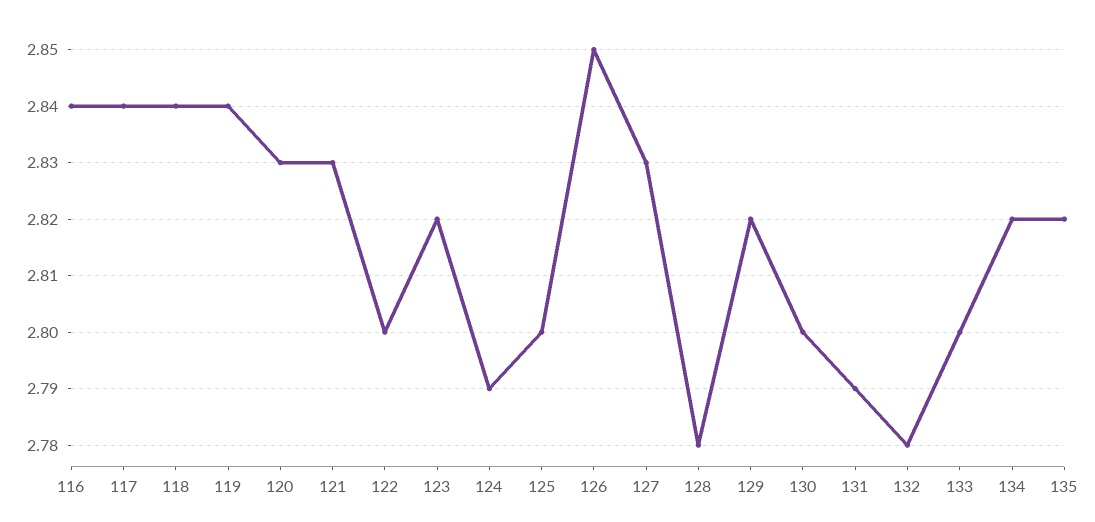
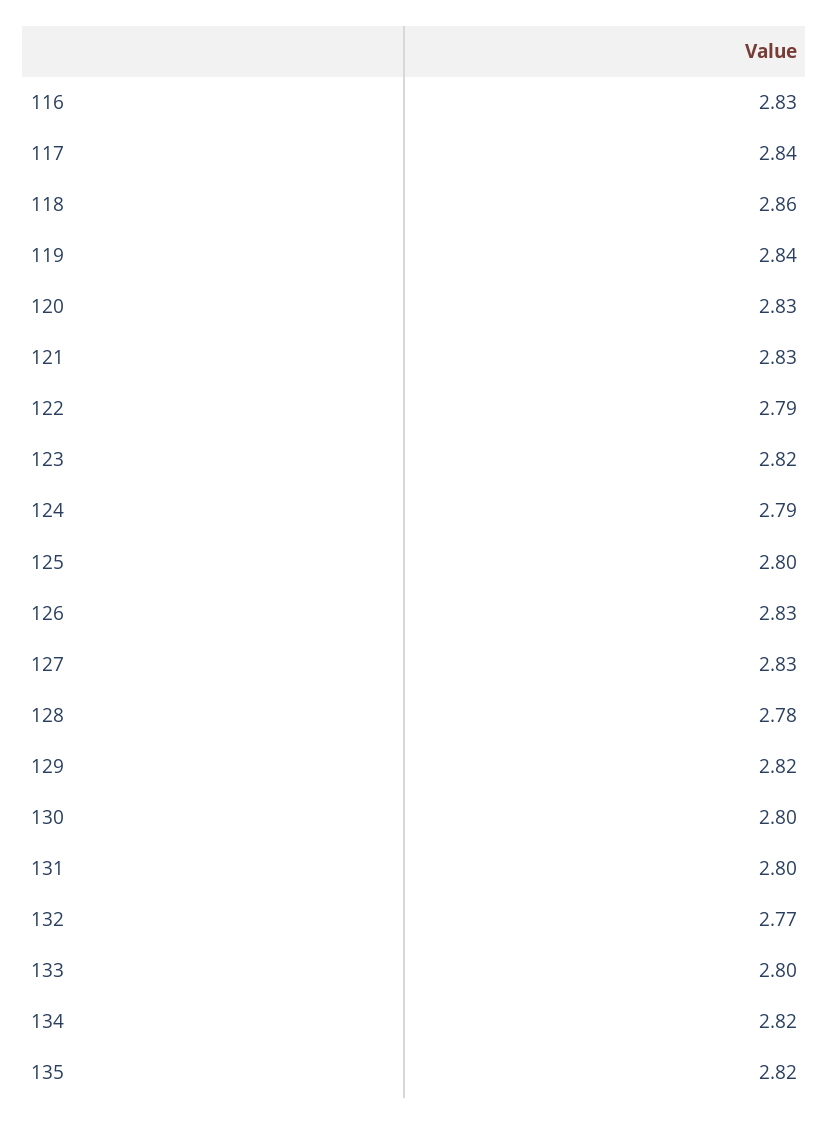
  {
-   "116": 2.84,
+   "116": 2.83,
    "117": 2.84,
-   "118": 2.84,
+   "118": 2.86,
    "119": 2.84,
    "120": 2.83,
    "121": 2.83,
-   "122": 2.8,
+   "122": 2.79,
    "123": 2.82,
    "124": 2.79,
    "125": 2.8,
-   "126": 2.85,
+   "126": 2.83,
    "127": 2.83,
    "128": 2.78,
    "129": 2.82,
    "130": 2.8,
-   "131": 2.79,
+   "131": 2.8,
-   "132": 2.78,
+   "132": 2.77,
    "133": 2.8,
    "134": 2.82,
    "135": 2.82
  }

